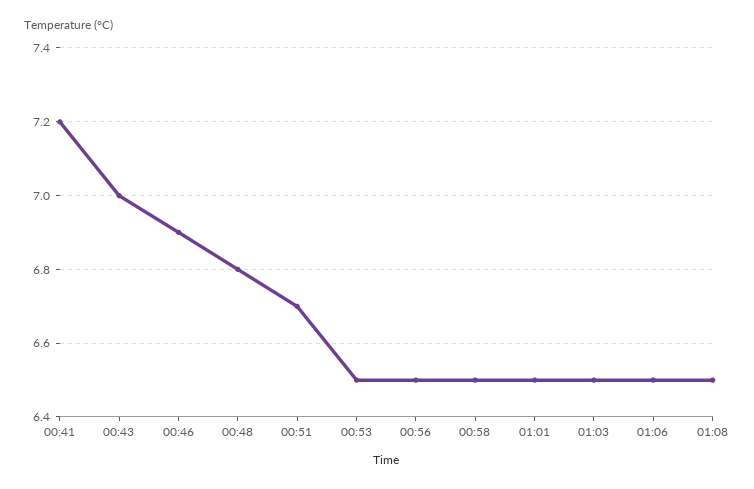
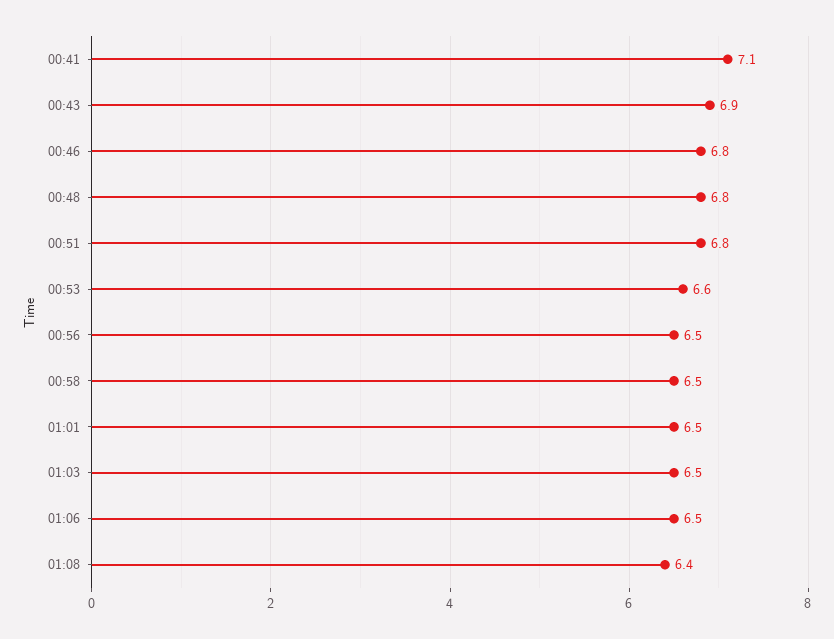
  {
-   "00:41": 7.2,
+   "00:41": 7.1,
-   "00:43": 7,
+   "00:43": 6.9,
-   "00:46": 6.9,
+   "00:46": 6.8,
    "00:48": 6.8,
-   "00:51": 6.7,
+   "00:51": 6.8,
-   "00:53": 6.5,
+   "00:53": 6.6,
    "00:56": 6.5,
    "00:58": 6.5,
    "01:01": 6.5,
    "01:03": 6.5,
    "01:06": 6.5,
-   "01:08": 6.5
+   "01:08": 6.4
  }

